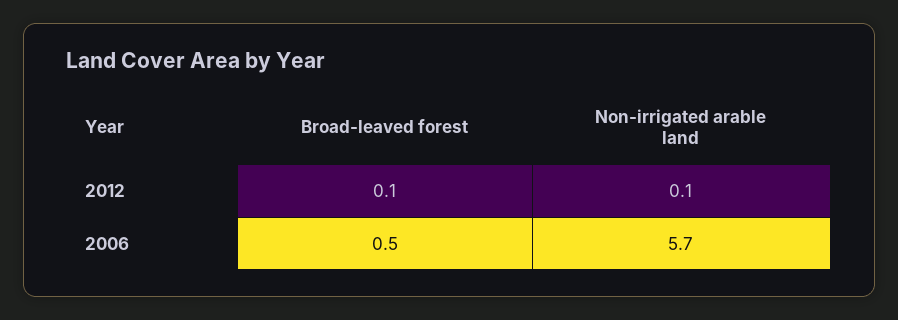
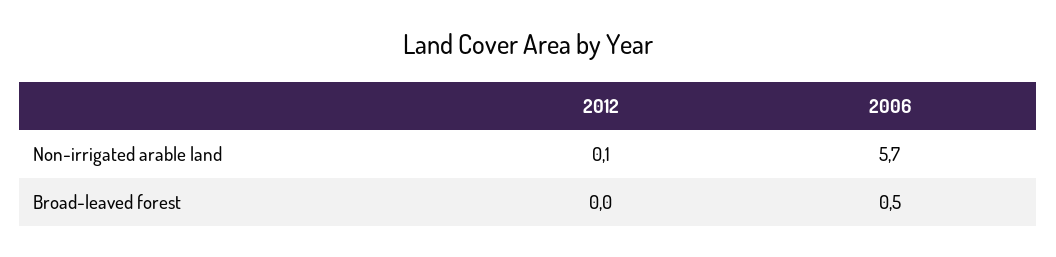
  {
    "Broad-leaved forest": {
-     "2012": 0.1,
+     "2012": 0,
      "2006": 0.5
    },
    "Non-irrigated arable land": {
      "2012": 0.1,
      "2006": 5.7
    }
  }

